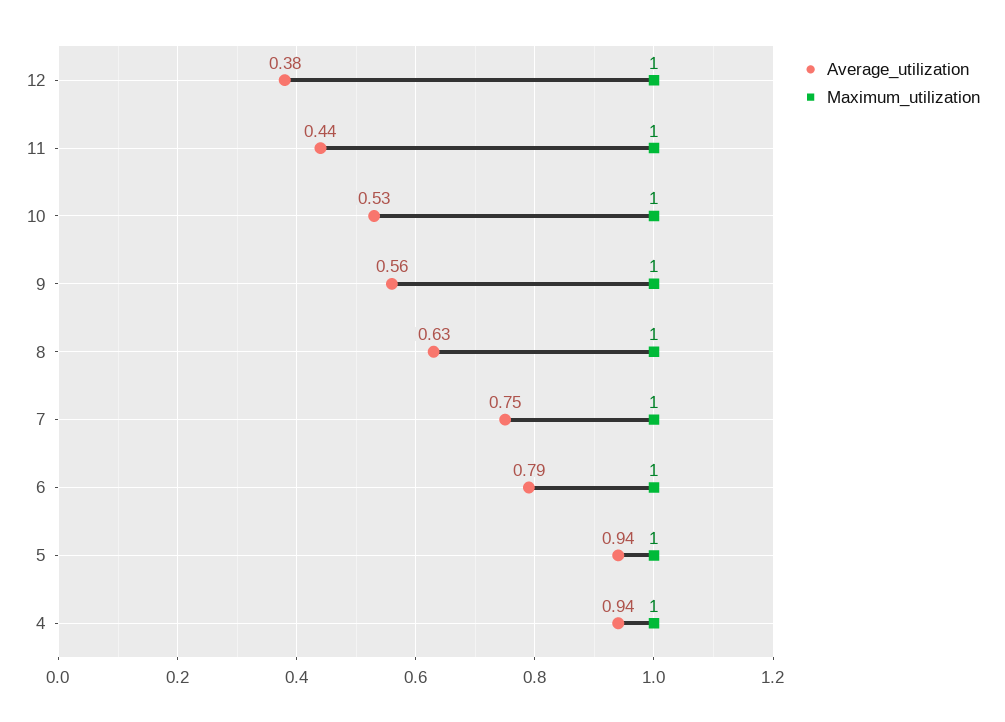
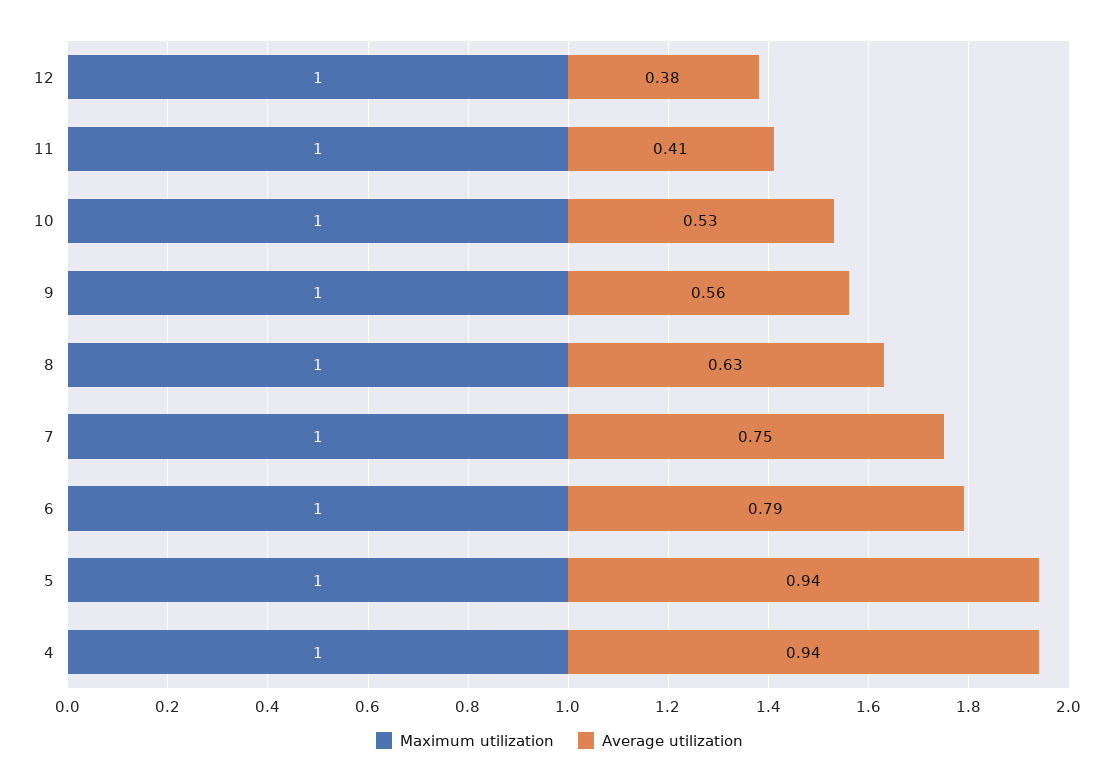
  {
    "Average_utilization": {
      "12": 0.38,
-     "11": 0.44,
+     "11": 0.41,
      "10": 0.53,
      "9": 0.56,
      "8": 0.63,
      "7": 0.75,
      "6": 0.79,
      "5": 0.94,
      "4": 0.94
    },
    "Maximum_utilization": {
      "12": 1,
      "11": 1,
      "10": 1,
      "9": 1,
      "8": 1,
      "7": 1,
      "6": 1,
      "5": 1,
      "4": 1
    }
  }

